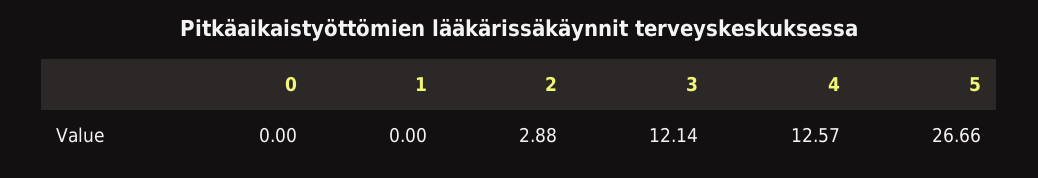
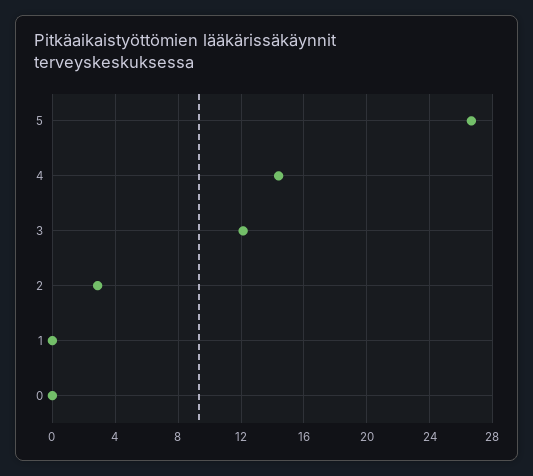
  {
    "0": 0,
    "1": 0,
    "2": 2.88,
    "3": 12.14,
-   "4": 12.57,
+   "4": 14.5,
    "5": 26.66
  }

